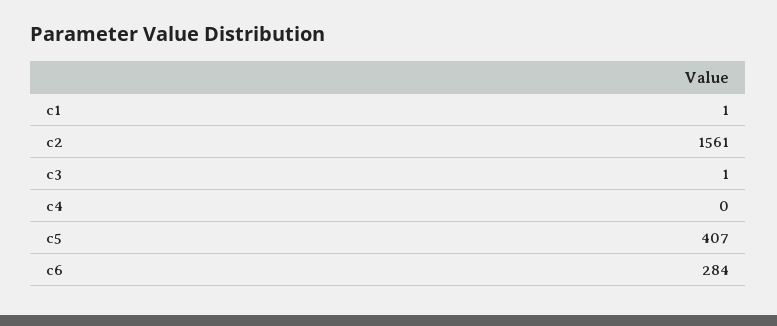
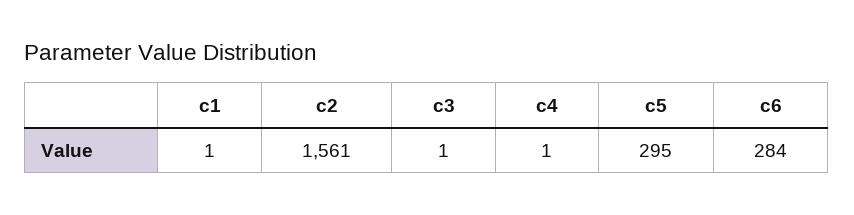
  {
    "c1": 1,
    "c2": 1561,
    "c3": 1,
-   "c4": 0,
+   "c4": 1,
-   "c5": 407,
+   "c5": 295,
    "c6": 284
  }

